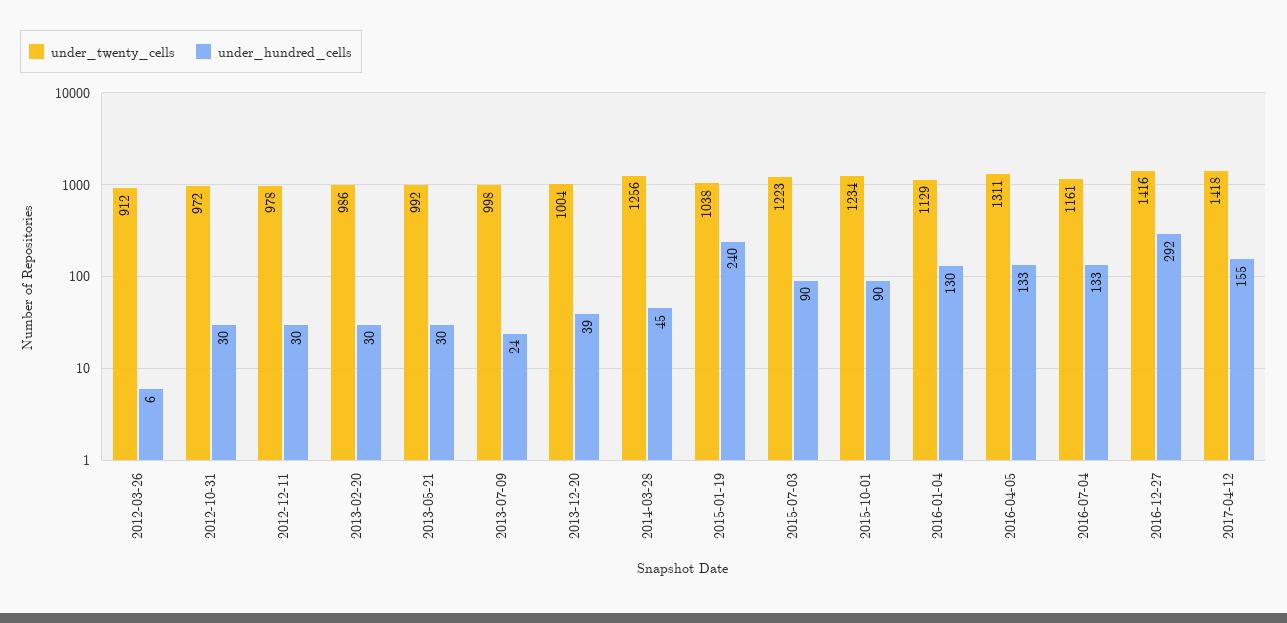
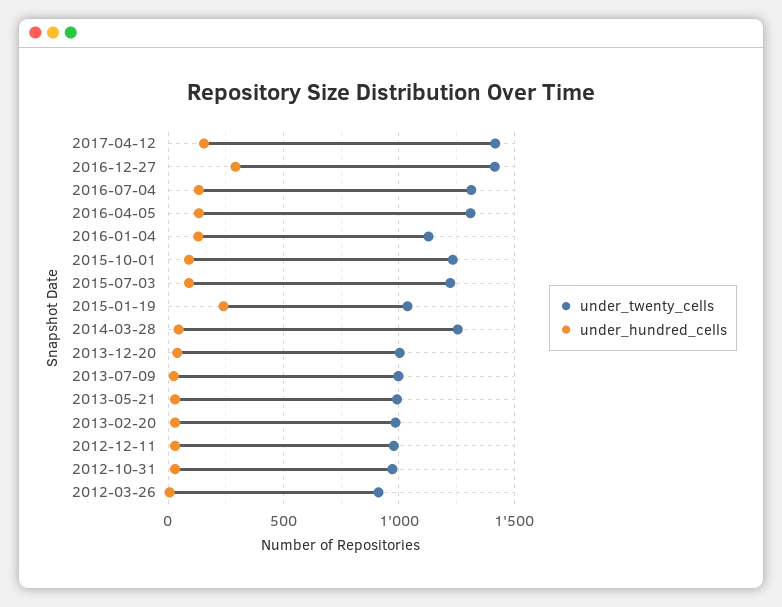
  {
    "under_twenty_cells": {
      "2012-03-26": 912,
      "2012-10-31": 972,
      "2012-12-11": 978,
      "2013-02-20": 986,
      "2013-05-21": 992,
      "2013-07-09": 998,
      "2013-12-20": 1004,
      "2014-03-28": 1256,
      "2015-01-19": 1038,
      "2015-07-03": 1223,
      "2015-10-01": 1234,
      "2016-01-04": 1129,
      "2016-04-05": 1311,
-     "2016-07-04": 1161,
+     "2016-07-04": 1300,
      "2016-12-27": 1416,
      "2017-04-12": 1418
    },
    "under_hundred_cells": {
      "2012-03-26": 6,
      "2012-10-31": 30,
      "2012-12-11": 30,
      "2013-02-20": 30,
      "2013-05-21": 30,
      "2013-07-09": 24,
      "2013-12-20": 39,
      "2014-03-28": 45,
      "2015-01-19": 240,
      "2015-07-03": 90,
      "2015-10-01": 90,
      "2016-01-04": 130,
      "2016-04-05": 133,
      "2016-07-04": 133,
      "2016-12-27": 292,
      "2017-04-12": 155
    }
  }

